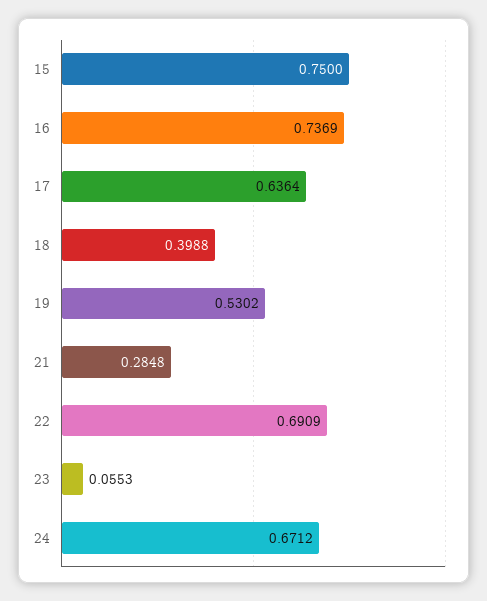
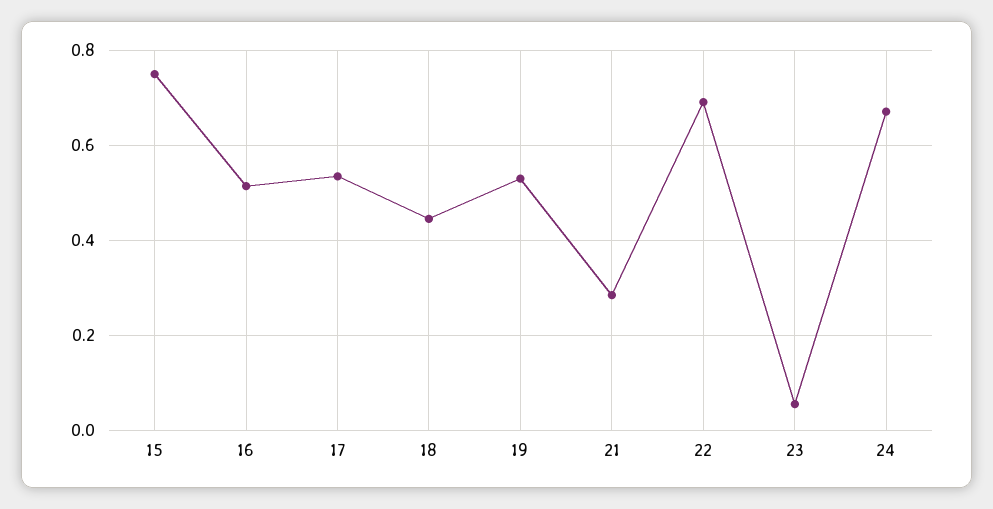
  {
    "15": 0.75,
-   "16": 0.7369,
+   "16": 0.52,
-   "17": 0.6364,
+   "17": 0.54,
-   "18": 0.3988,
+   "18": 0.44,
    "19": 0.5302,
    "21": 0.2848,
    "22": 0.6909,
    "23": 0.0553,
    "24": 0.6712
  }

